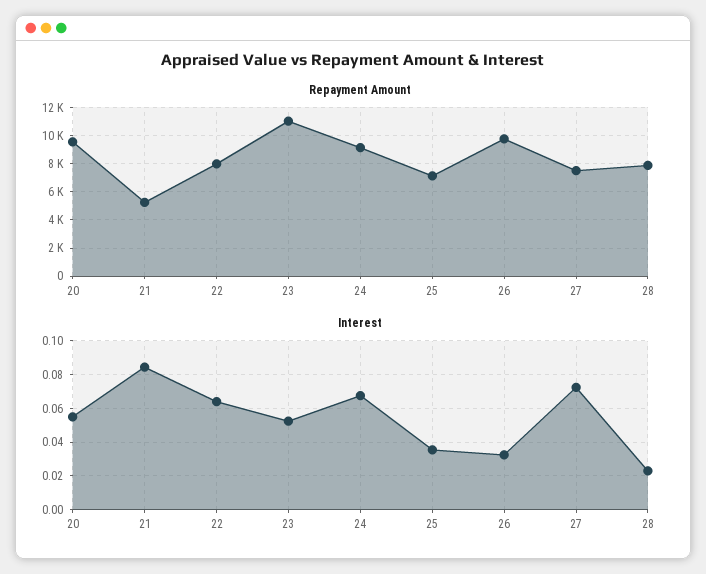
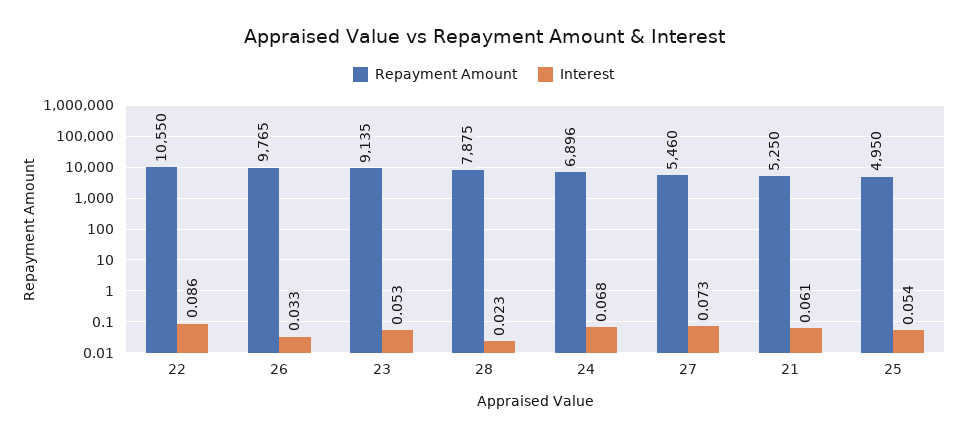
  {
    "Repayment Amount": {
-     "20": 9500,
      "21": 5250,
-     "22": 8000,
+     "22": 10550,
-     "23": 11000,
+     "23": 9135,
-     "24": 9000,
+     "24": 6896,
-     "25": 7000,
+     "25": 4950,
      "26": 9765,
-     "27": 7500,
+     "27": 5460,
      "28": 7875
    },
    "Interest": {
-     "20": 0.055,
-     "21": 0.085,
+     "21": 0.061,
-     "22": 0.065,
+     "22": 0.086,
      "23": 0.053,
      "24": 0.068,
-     "25": 0.035,
+     "25": 0.054,
      "26": 0.033,
      "27": 0.073,
      "28": 0.023
    }
  }

